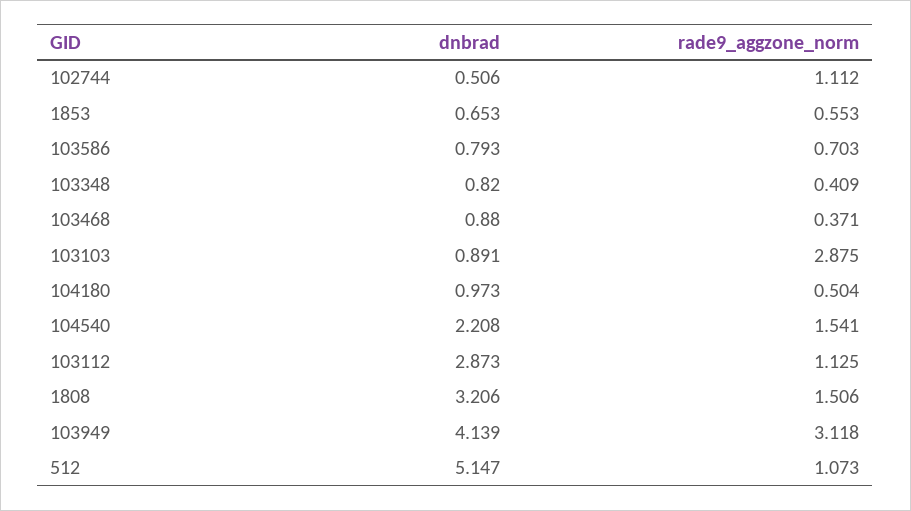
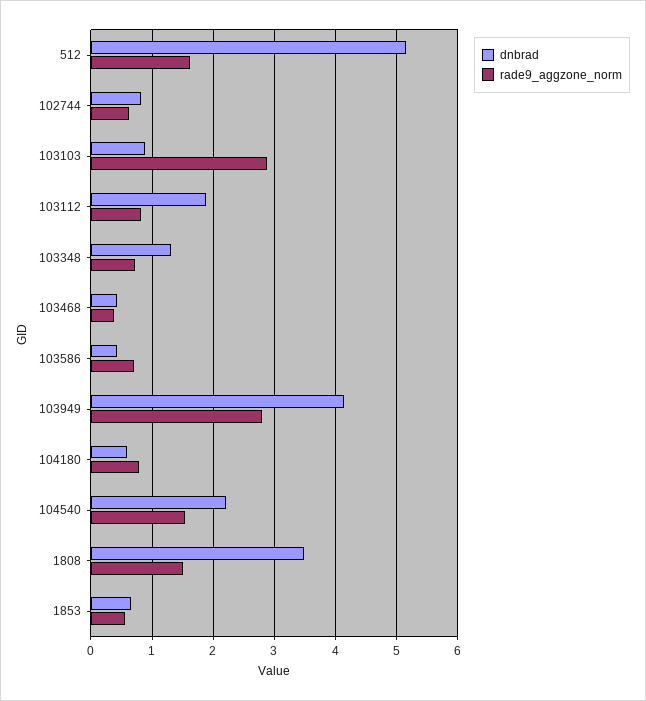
  {
    "dnbrad": {
-     "102744": 0.506,
+     "102744": 0.8,
      "1853": 0.653,
-     "103586": 0.793,
+     "103586": 0.4,
-     "103348": 0.82,
+     "103348": 1.3,
-     "103468": 0.88,
+     "103468": 0.4,
      "103103": 0.891,
-     "104180": 0.973,
+     "104180": 0.6,
      "104540": 2.208,
-     "103112": 2.873,
+     "103112": 1.9,
-     "1808": 3.206,
+     "1808": 3.5,
      "103949": 4.139,
      "512": 5.147
    },
    "rade9_aggzone_norm": {
-     "102744": 1.112,
+     "102744": 0.6,
      "1853": 0.553,
      "103586": 0.703,
-     "103348": 0.409,
+     "103348": 0.7,
      "103468": 0.371,
      "103103": 2.875,
-     "104180": 0.504,
+     "104180": 0.8,
      "104540": 1.541,
-     "103112": 1.125,
+     "103112": 0.8,
      "1808": 1.506,
-     "103949": 3.118,
+     "103949": 2.8,
-     "512": 1.073
+     "512": 1.6
    }
  }

